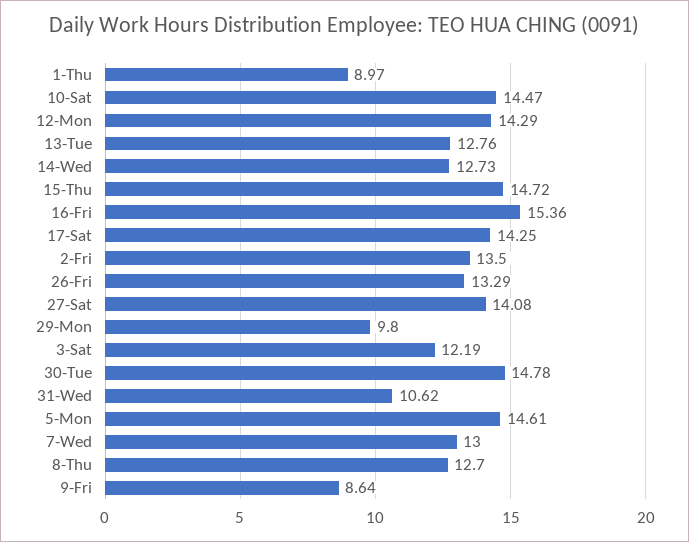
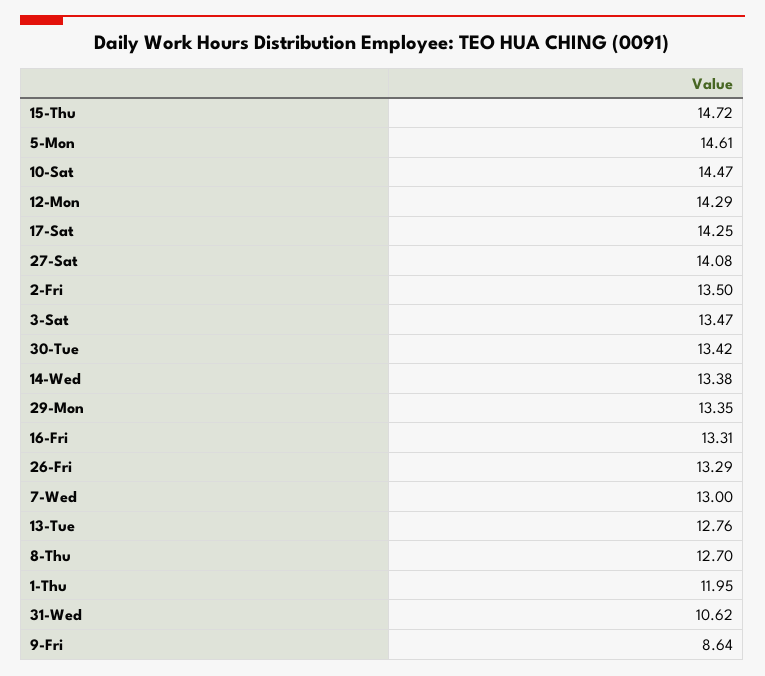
  {
-   "1-Thu": 8.97,
+   "1-Thu": 11.95,
    "10-Sat": 14.47,
    "12-Mon": 14.29,
    "13-Tue": 12.76,
-   "14-Wed": 12.73,
+   "14-Wed": 13.38,
    "15-Thu": 14.72,
-   "16-Fri": 15.36,
+   "16-Fri": 13.31,
    "17-Sat": 14.25,
    "2-Fri": 13.5,
    "26-Fri": 13.29,
    "27-Sat": 14.08,
-   "29-Mon": 9.8,
+   "29-Mon": 13.35,
-   "3-Sat": 12.19,
+   "3-Sat": 13.47,
-   "30-Tue": 14.78,
+   "30-Tue": 13.42,
    "31-Wed": 10.62,
    "5-Mon": 14.61,
    "7-Wed": 13,
    "8-Thu": 12.7,
    "9-Fri": 8.64
  }

